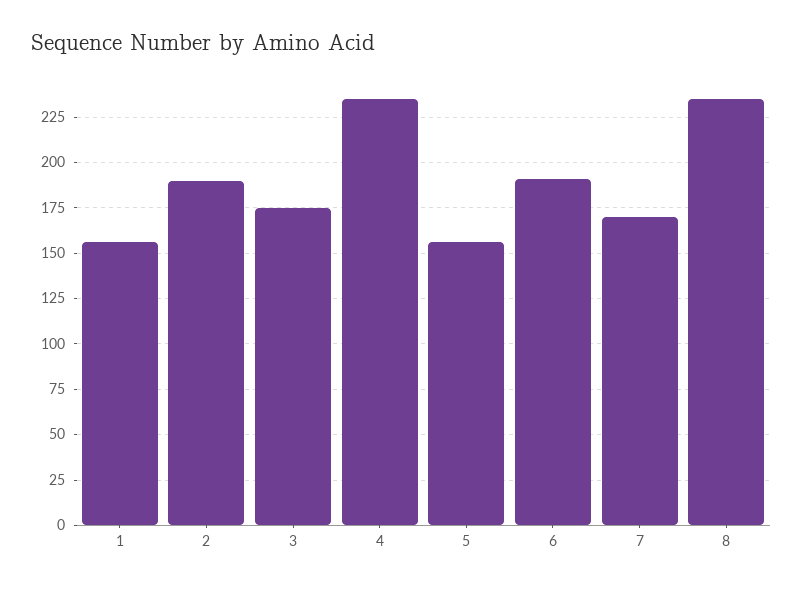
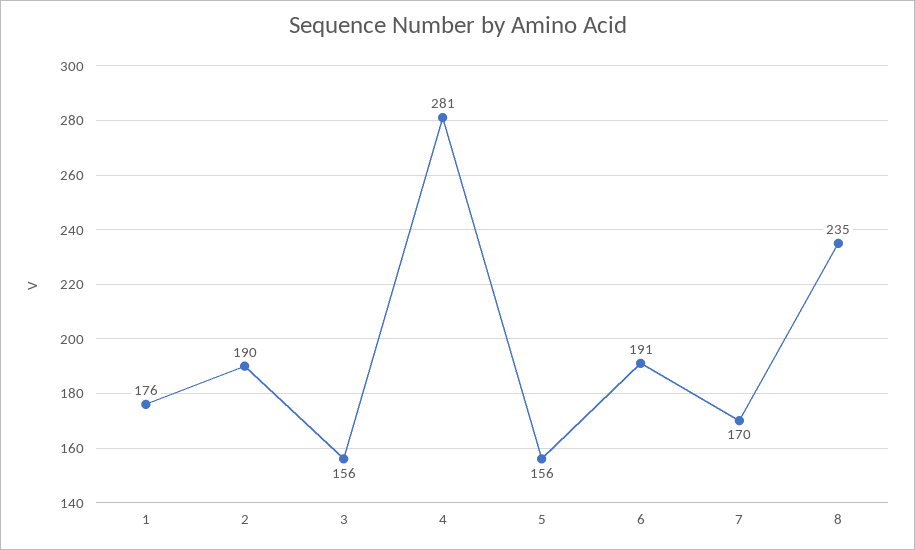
  {
-   "1": 155,
+   "1": 176,
    "2": 190,
-   "3": 175,
+   "3": 156,
-   "4": 235,
+   "4": 281,
    "5": 156,
    "6": 191,
    "7": 170,
    "8": 235
  }

